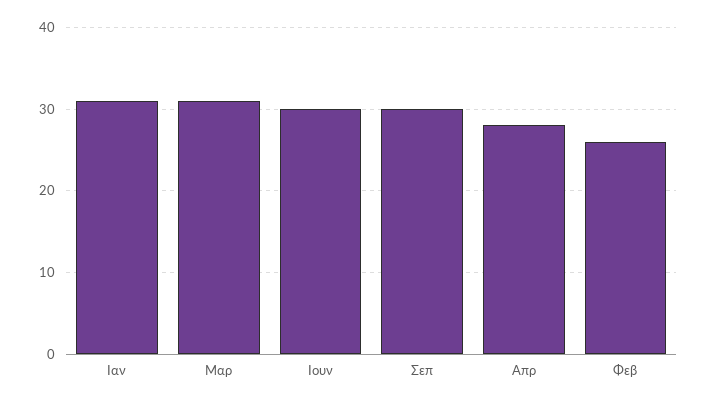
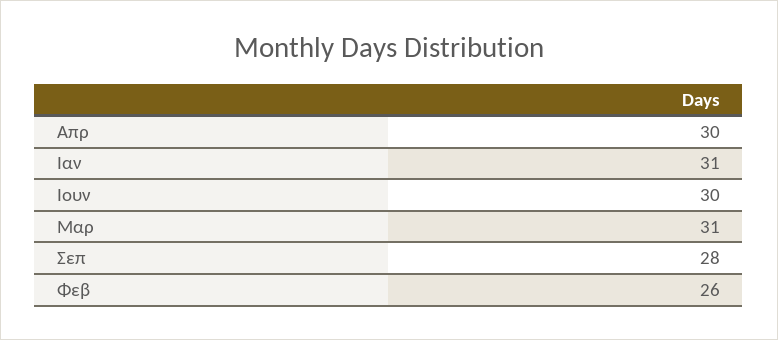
  {
    "Ιαν": 31,
    "Μαρ": 31,
    "Ιουν": 30,
-   "Σεπ": 30,
+   "Σεπ": 28,
-   "Απρ": 28,
+   "Απρ": 30,
    "Φεβ": 26
  }

